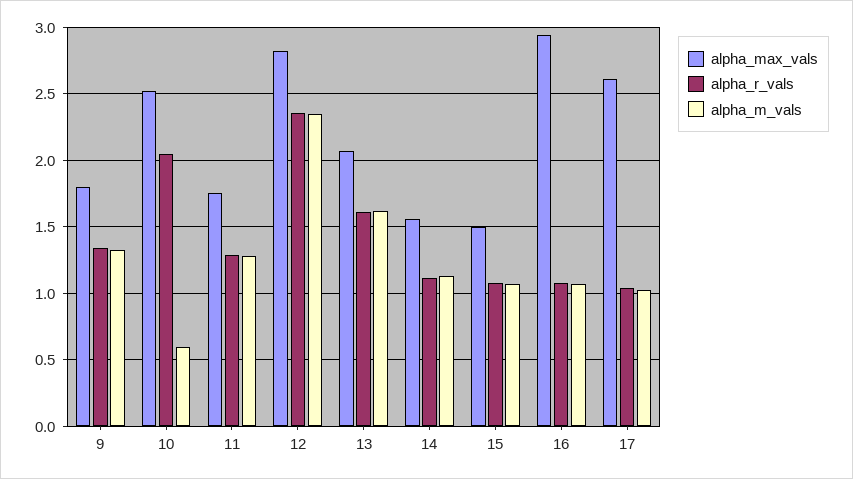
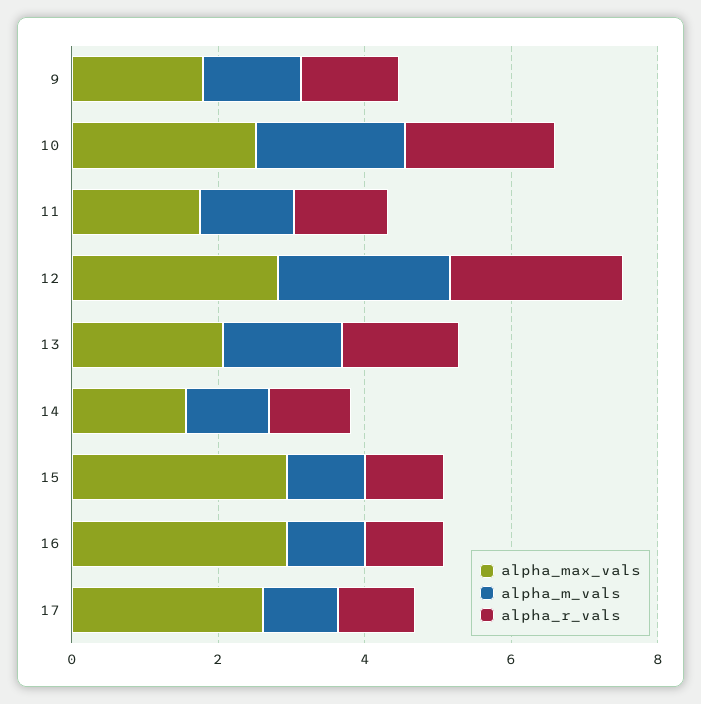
  {
    "alpha_max_vals": {
      "9": 1.8,
      "10": 2.5,
      "11": 1.75,
      "12": 2.8,
      "13": 2.05,
      "14": 1.55,
-     "15": 1.5,
+     "15": 3,
      "16": 2.95,
      "17": 2.6
    },
    "alpha_r_vals": {
      "9": 1.35,
      "10": 2.05,
      "11": 1.3,
      "12": 2.35,
      "13": 1.6,
      "14": 1.1,
      "15": 1.1,
      "16": 1.1,
      "17": 1.05
    },
    "alpha_m_vals": {
      "9": 1.35,
-     "10": 0.6,
+     "10": 2,
      "11": 1.3,
      "12": 2.35,
      "13": 1.6,
      "14": 1.15,
      "15": 1.05,
      "16": 1.05,
      "17": 1.05
    }
  }

